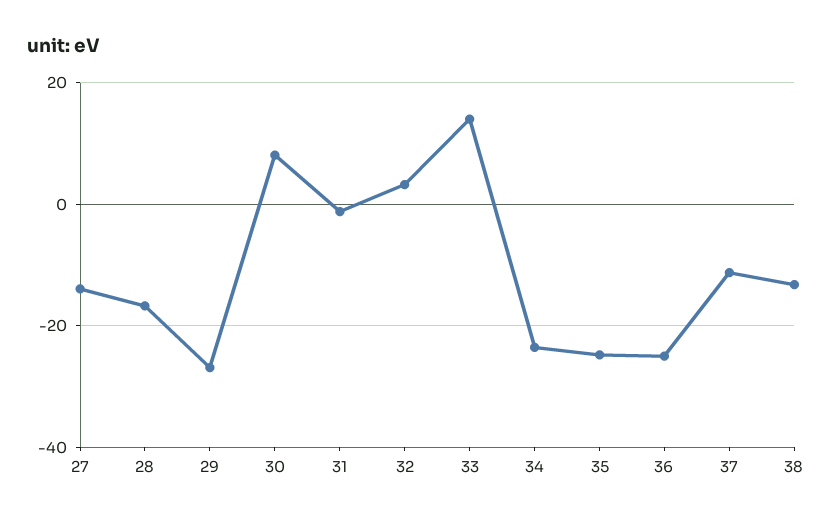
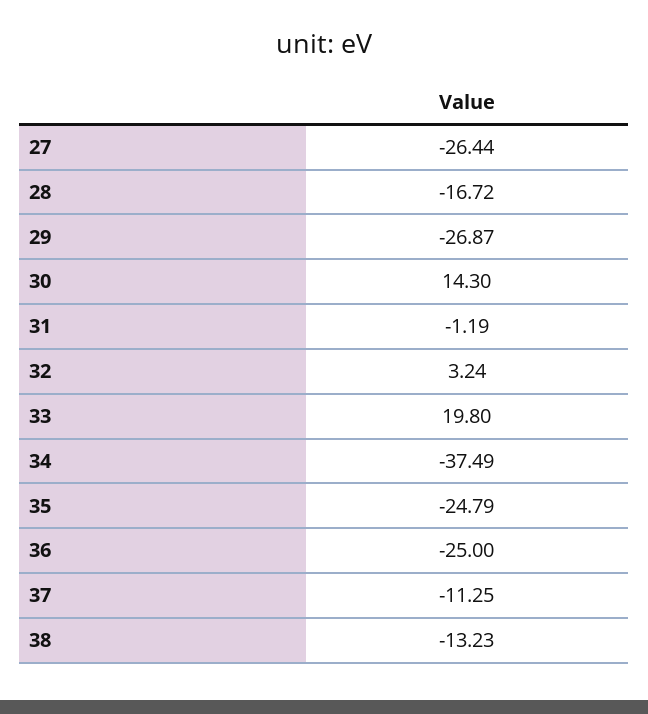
  {
-   "27": -14,
+   "27": -26.44,
    "28": -16.72,
    "29": -26.87,
-   "30": 8,
+   "30": 14.3,
    "31": -1.19,
    "32": 3.24,
-   "33": 14,
+   "33": 19.8,
-   "34": -24,
+   "34": -37.49,
    "35": -24.79,
    "36": -25,
    "37": -11.25,
    "38": -13.23
  }

